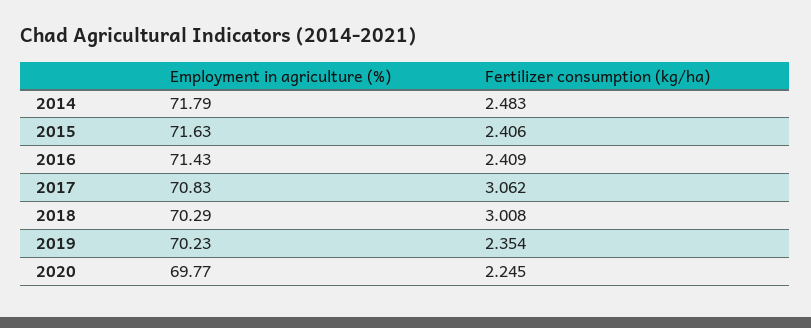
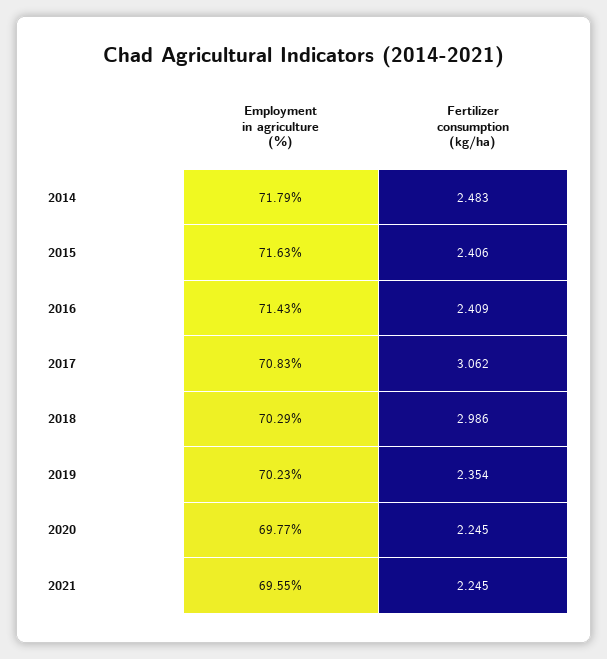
  {
    "Employment in agriculture (%)": {
      "2014": 71.79,
      "2015": 71.63,
      "2016": 71.43,
      "2017": 70.83,
      "2018": 70.29,
      "2019": 70.23,
-     "2020": 69.77
+     "2020": 69.77,
+     "2021": 69.55
    },
    "Fertilizer consumption (kg/ha)": {
      "2014": 2.483,
      "2015": 2.406,
      "2016": 2.409,
      "2017": 3.062,
-     "2018": 3.008,
+     "2018": 2.986,
      "2019": 2.354,
-     "2020": 2.245
+     "2020": 2.245,
+     "2021": 2.245
    }
  }

